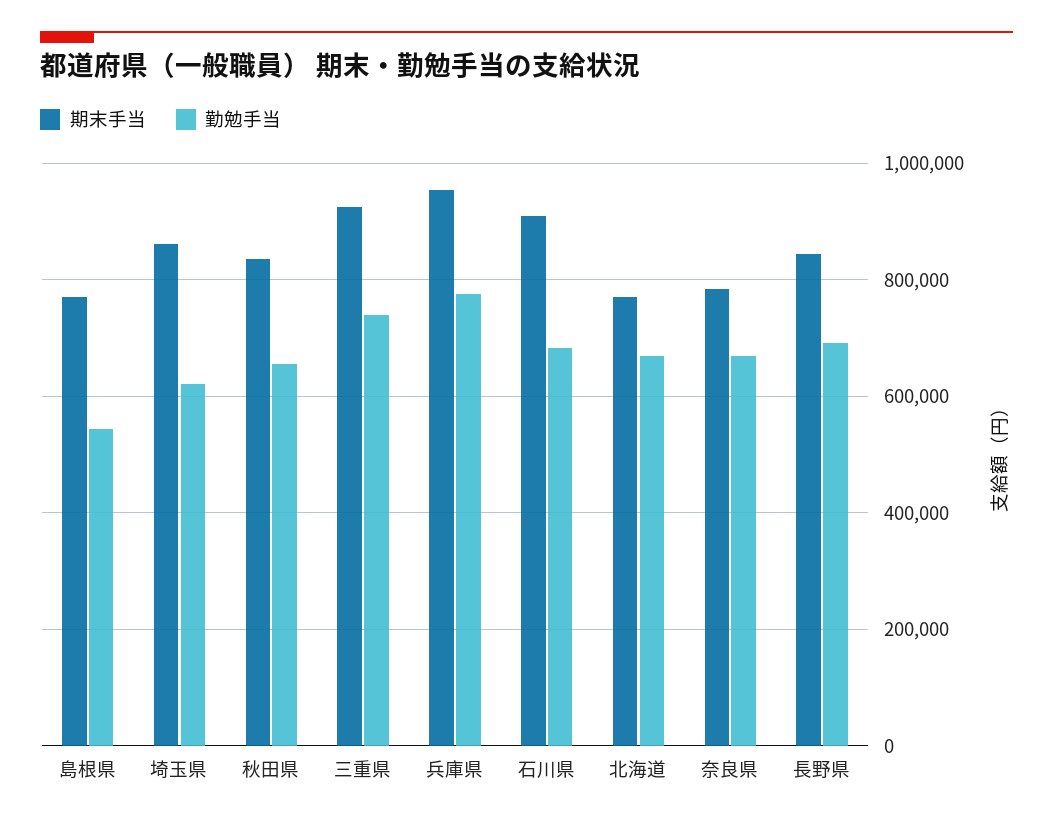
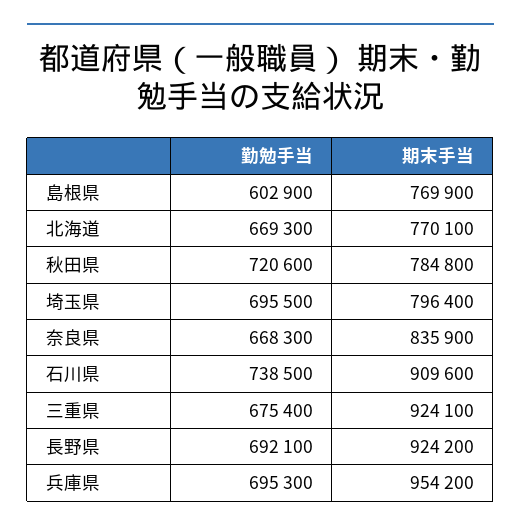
  {
    "期末手当": {
      "島根県": 769900,
-     "埼玉県": 860000,
+     "埼玉県": 796400,
-     "秋田県": 840000,
+     "秋田県": 784800,
      "三重県": 924100,
      "兵庫県": 954200,
      "石川県": 909600,
      "北海道": 770100,
-     "奈良県": 780000,
+     "奈良県": 835900,
-     "長野県": 840000
+     "長野県": 924200
    },
    "勤勉手当": {
-     "島根県": 540000,
+     "島根県": 602900,
-     "埼玉県": 620000,
+     "埼玉県": 695500,
-     "秋田県": 660000,
+     "秋田県": 720600,
-     "三重県": 740000,
+     "三重県": 675400,
-     "兵庫県": 780000,
+     "兵庫県": 695300,
-     "石川県": 680000,
+     "石川県": 738500,
      "北海道": 669300,
      "奈良県": 668300,
      "長野県": 692100
    }
  }

